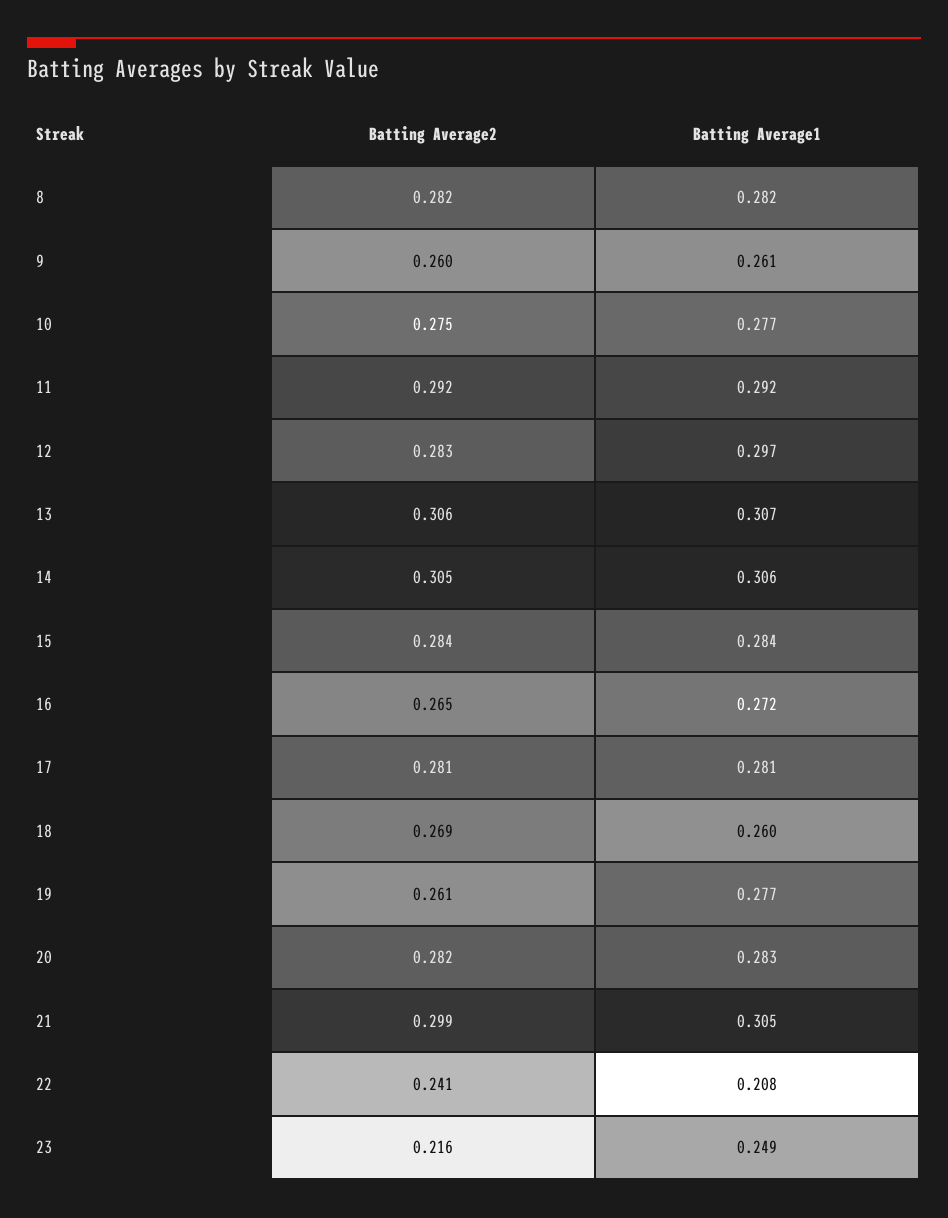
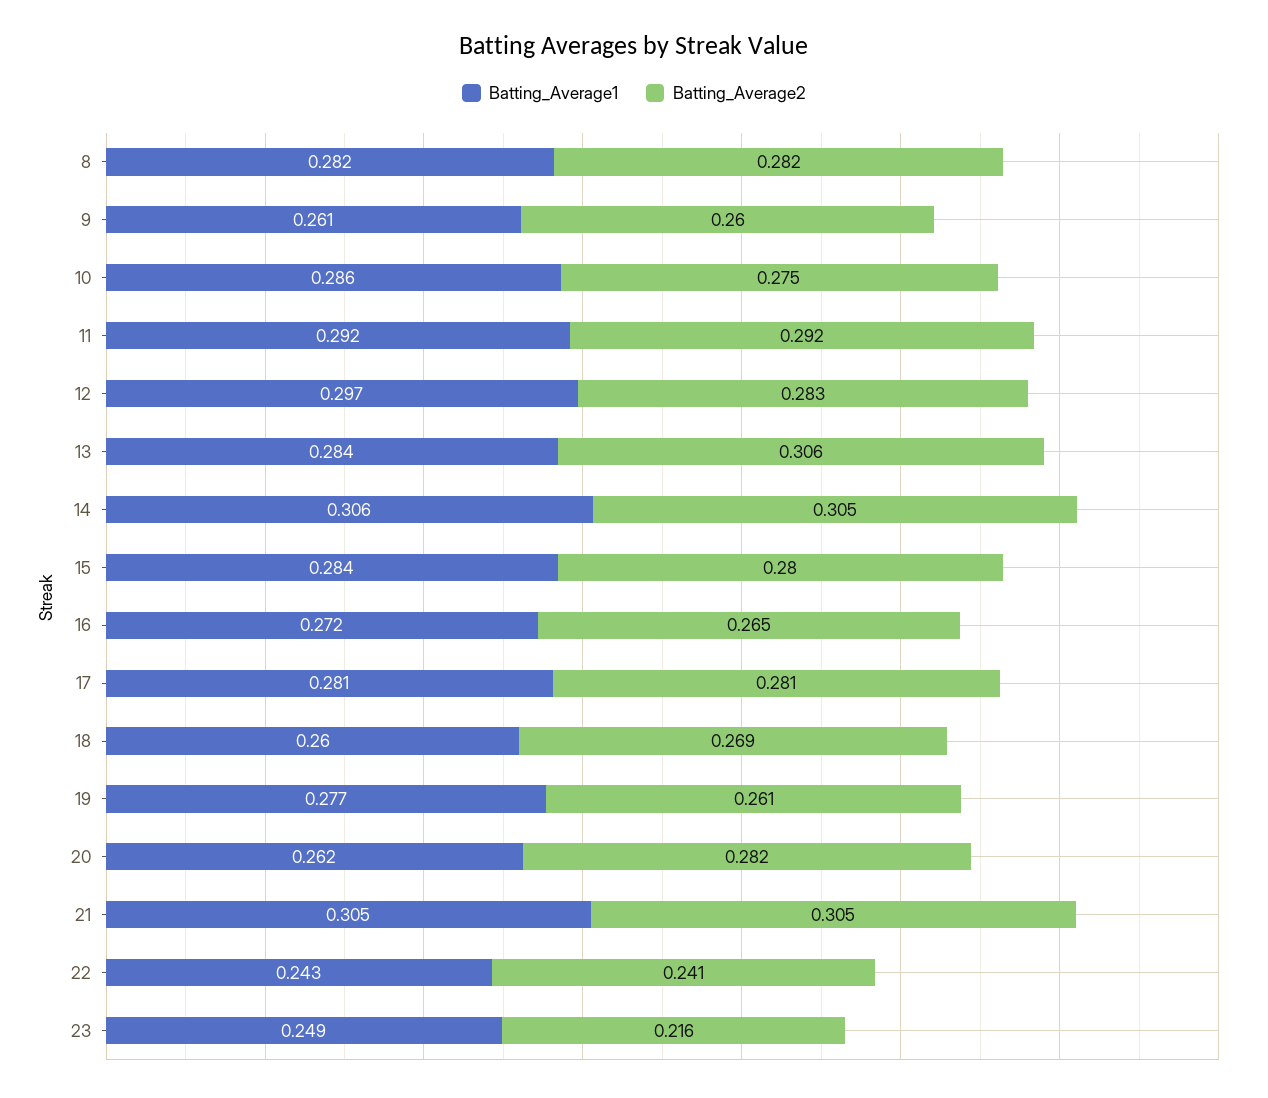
  {
    "Batting Average2": {
      "8": 0.282,
      "9": 0.26,
      "10": 0.275,
      "11": 0.292,
      "12": 0.283,
      "13": 0.306,
      "14": 0.305,
-     "15": 0.284,
+     "15": 0.28,
      "16": 0.265,
      "17": 0.281,
      "18": 0.269,
      "19": 0.261,
      "20": 0.282,
-     "21": 0.299,
+     "21": 0.305,
      "22": 0.241,
      "23": 0.216
    },
    "Batting Average1": {
      "8": 0.282,
      "9": 0.261,
-     "10": 0.277,
+     "10": 0.286,
      "11": 0.292,
      "12": 0.297,
-     "13": 0.307,
+     "13": 0.284,
      "14": 0.306,
      "15": 0.284,
      "16": 0.272,
      "17": 0.281,
      "18": 0.26,
      "19": 0.277,
-     "20": 0.283,
+     "20": 0.262,
      "21": 0.305,
-     "22": 0.208,
+     "22": 0.243,
      "23": 0.249
    }
  }

